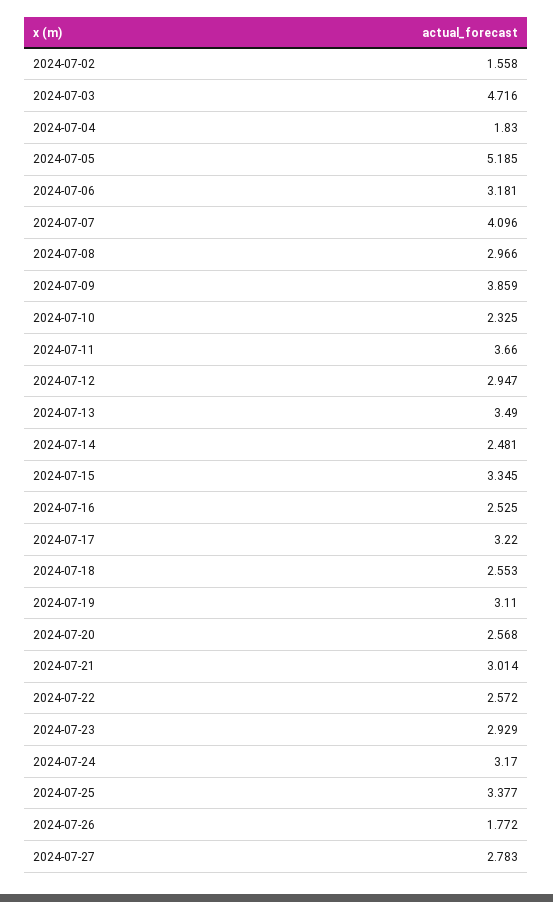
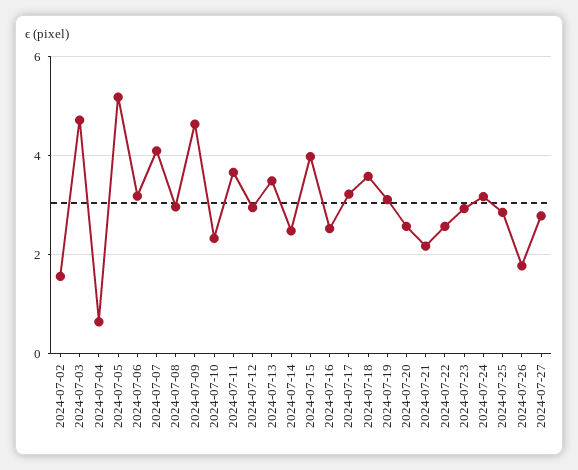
  {
    "2024-07-02": 1.558,
    "2024-07-03": 4.716,
-   "2024-07-04": 1.83,
+   "2024-07-04": 0.6,
    "2024-07-05": 5.185,
    "2024-07-06": 3.181,
    "2024-07-07": 4.096,
    "2024-07-08": 2.966,
-   "2024-07-09": 3.859,
+   "2024-07-09": 4.6,
    "2024-07-10": 2.325,
    "2024-07-11": 3.66,
    "2024-07-12": 2.947,
    "2024-07-13": 3.49,
    "2024-07-14": 2.481,
-   "2024-07-15": 3.345,
+   "2024-07-15": 4,
    "2024-07-16": 2.525,
    "2024-07-17": 3.22,
-   "2024-07-18": 2.553,
+   "2024-07-18": 3.6,
    "2024-07-19": 3.11,
    "2024-07-20": 2.568,
-   "2024-07-21": 3.014,
+   "2024-07-21": 2.2,
    "2024-07-22": 2.572,
    "2024-07-23": 2.929,
    "2024-07-24": 3.17,
-   "2024-07-25": 3.377,
+   "2024-07-25": 2.8,
    "2024-07-26": 1.772,
    "2024-07-27": 2.783
  }

